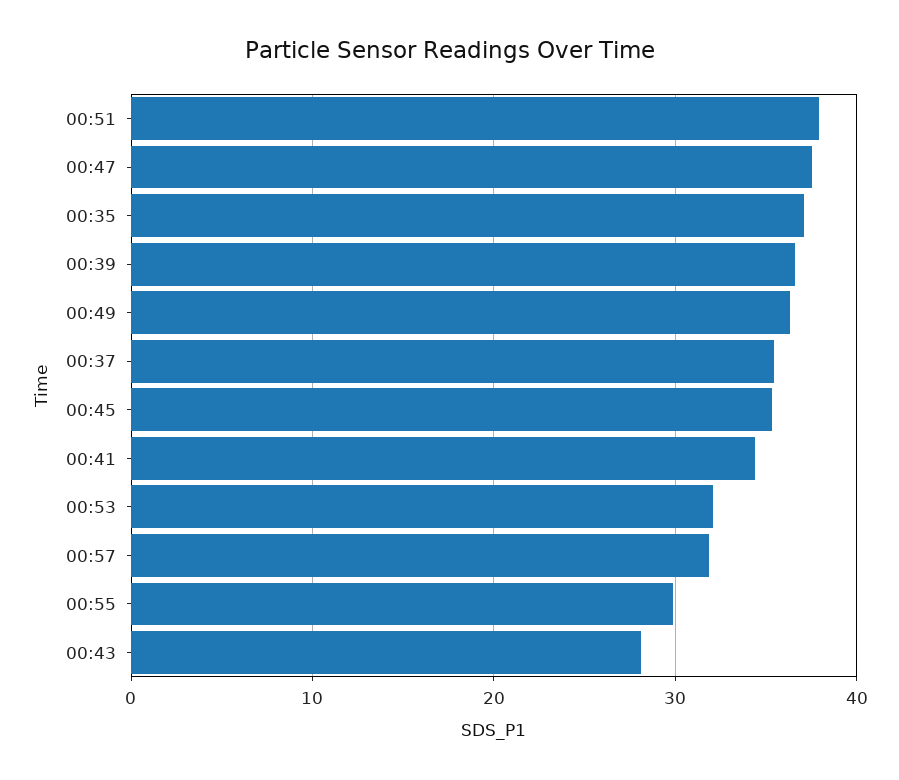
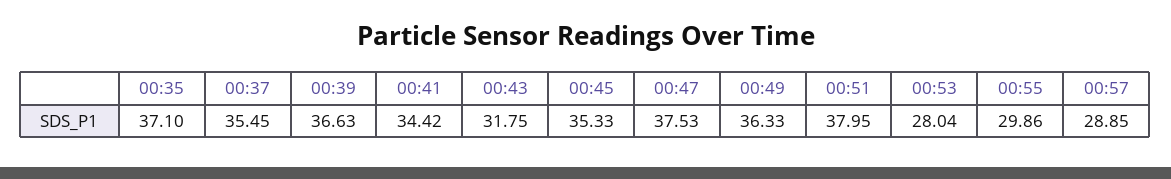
  {
    "00:51": 37.95,
    "00:47": 37.53,
    "00:35": 37.1,
    "00:39": 36.63,
    "00:49": 36.33,
    "00:37": 35.45,
    "00:45": 35.33,
    "00:41": 34.42,
-   "00:53": 32,
+   "00:53": 28.04,
-   "00:57": 32,
+   "00:57": 28.85,
    "00:55": 29.86,
-   "00:43": 28
+   "00:43": 31.75
  }

